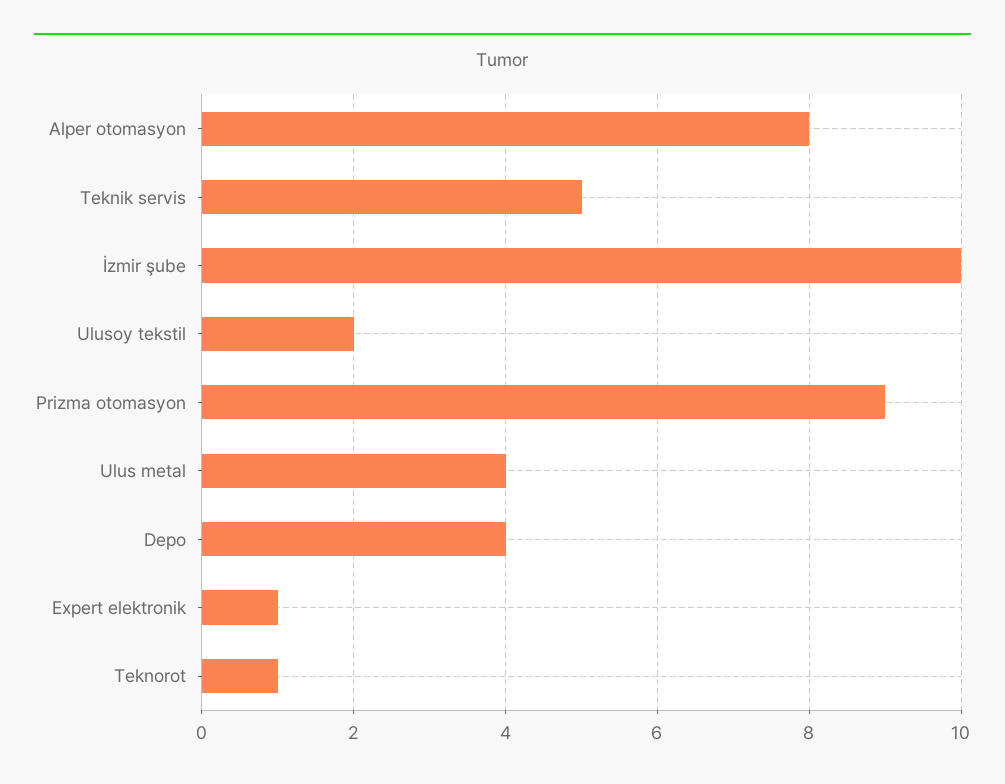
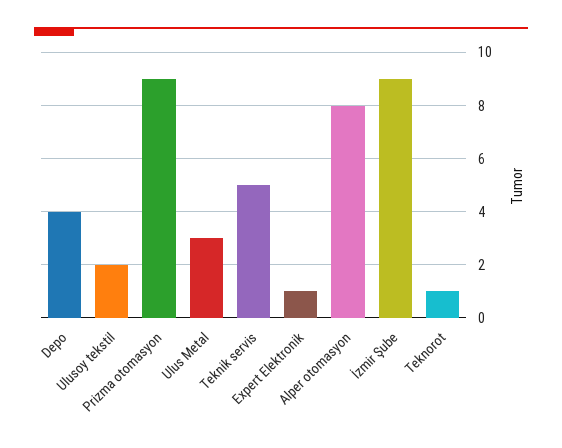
  {
    "Alper otomasyon": 8,
    "Teknik servis": 5,
-   "İzmir şube": 10,
+   "İzmir şube": 9,
    "Ulusoy tekstil": 2,
    "Prizma otomasyon": 9,
-   "Ulus metal": 4,
+   "Ulus metal": 3,
    "Depo": 4,
    "Expert elektronik": 1,
    "Teknorot": 1
  }

